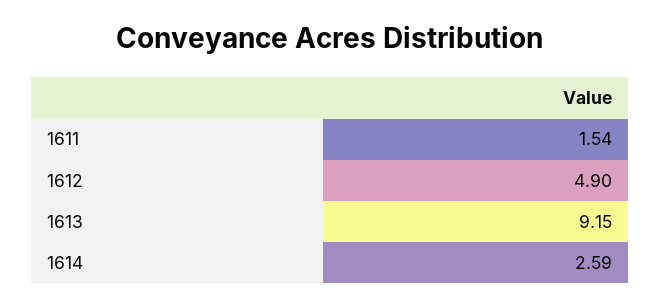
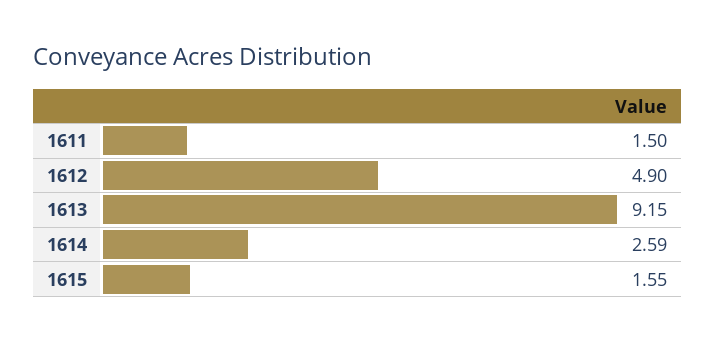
  {
-   "1611": 1.54,
+   "1611": 1.5,
    "1612": 4.9,
    "1613": 9.15,
-   "1614": 2.59
+   "1614": 2.59,
+   "1615": 1.55
  }

